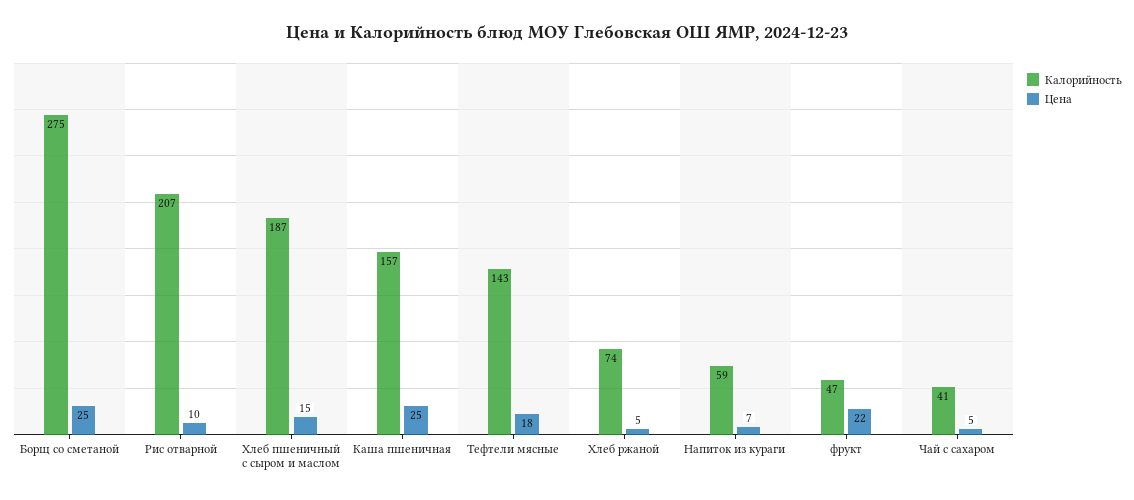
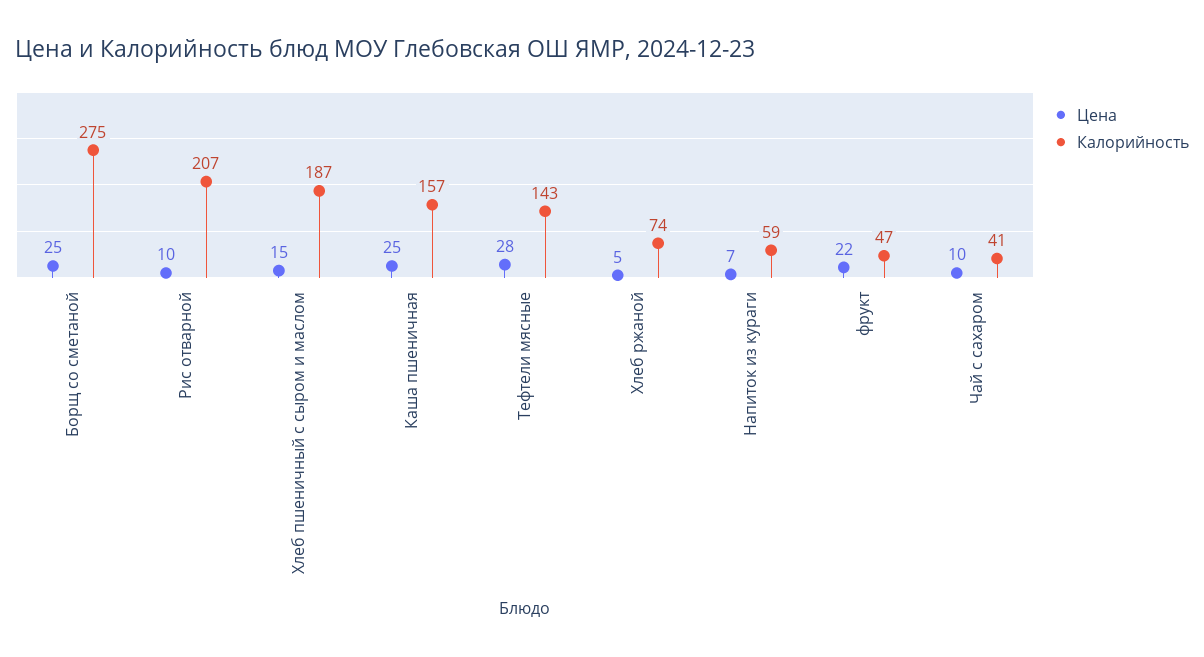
  {
    "Калорийность": {
      "Борщ со сметаной": 275,
      "Рис отварной": 207,
      "Хлеб пшеничный с сыром и маслом": 187,
      "Каша пшеничная": 157,
      "Тефтели мясные": 143,
      "Хлеб ржаной": 74,
      "Напиток из кураги": 59,
      "фрукт": 47,
      "Чай с сахаром": 41
    },
    "Цена": {
      "Борщ со сметаной": 25,
      "Рис отварной": 10,
      "Хлеб пшеничный с сыром и маслом": 15,
      "Каша пшеничная": 25,
-     "Тефтели мясные": 18,
+     "Тефтели мясные": 28,
      "Хлеб ржаной": 5,
      "Напиток из кураги": 7,
      "фрукт": 22,
-     "Чай с сахаром": 5
+     "Чай с сахаром": 10
    }
  }

